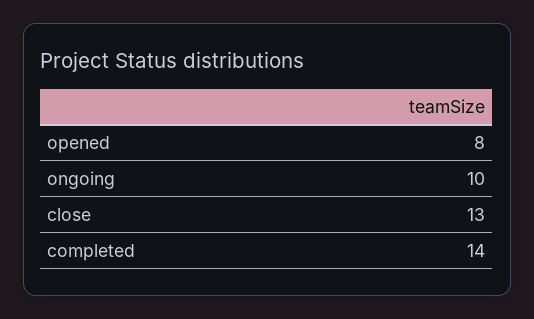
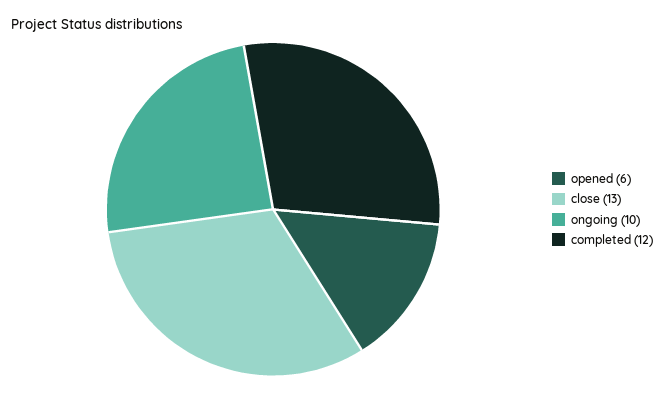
  {
-   "opened": 8,
+   "opened": 6,
    "ongoing": 10,
    "close": 13,
-   "completed": 14
+   "completed": 12
  }

